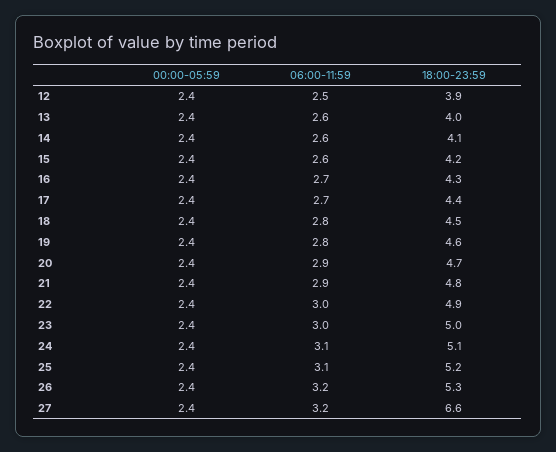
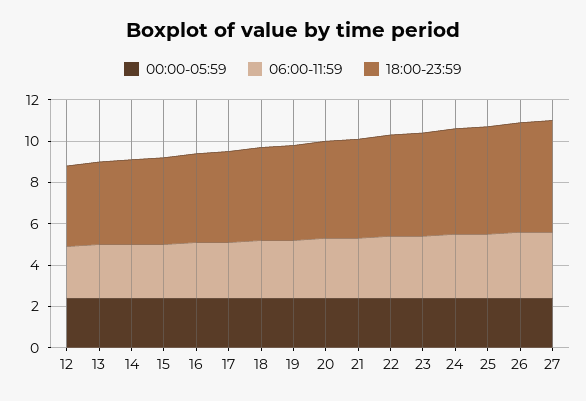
  {
    "00:00-05:59": {
      "12": 2.4,
      "13": 2.4,
      "14": 2.4,
      "15": 2.4,
      "16": 2.4,
      "17": 2.4,
      "18": 2.4,
      "19": 2.4,
      "20": 2.4,
      "21": 2.4,
      "22": 2.4,
      "23": 2.4,
      "24": 2.4,
      "25": 2.4,
      "26": 2.4,
      "27": 2.4
    },
    "06:00-11:59": {
      "12": 2.5,
      "13": 2.6,
      "14": 2.6,
      "15": 2.6,
      "16": 2.7,
      "17": 2.7,
      "18": 2.8,
      "19": 2.8,
      "20": 2.9,
      "21": 2.9,
      "22": 3,
      "23": 3,
      "24": 3.1,
      "25": 3.1,
      "26": 3.2,
      "27": 3.2
    },
    "18:00-23:59": {
      "12": 3.9,
      "13": 4,
      "14": 4.1,
      "15": 4.2,
      "16": 4.3,
      "17": 4.4,
      "18": 4.5,
      "19": 4.6,
      "20": 4.7,
      "21": 4.8,
      "22": 4.9,
      "23": 5,
      "24": 5.1,
      "25": 5.2,
      "26": 5.3,
-     "27": 6.6
+     "27": 5.5
    }
  }

